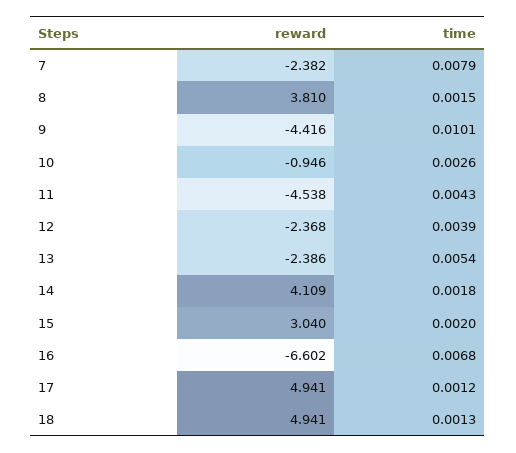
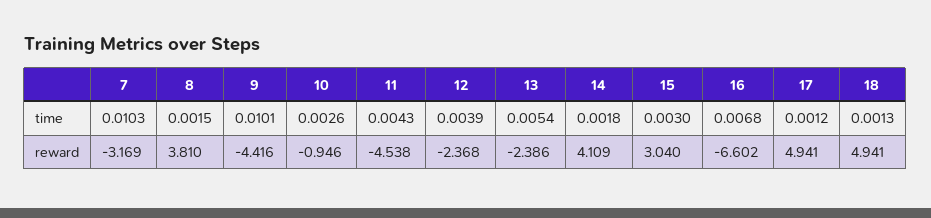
  {
    "reward": {
-     "7": -2.382,
+     "7": -3.169,
      "8": 3.81,
      "9": -4.416,
      "10": -0.946,
      "11": -4.538,
      "12": -2.368,
      "13": -2.386,
      "14": 4.109,
      "15": 3.04,
      "16": -6.602,
      "17": 4.941,
      "18": 4.941
    },
    "time": {
-     "7": 0.0079,
+     "7": 0.0103,
      "8": 0.0015,
      "9": 0.0101,
      "10": 0.0026,
      "11": 0.0043,
      "12": 0.0039,
      "13": 0.0054,
      "14": 0.0018,
-     "15": 0.002,
+     "15": 0.003,
      "16": 0.0068,
      "17": 0.0012,
      "18": 0.0013
    }
  }

